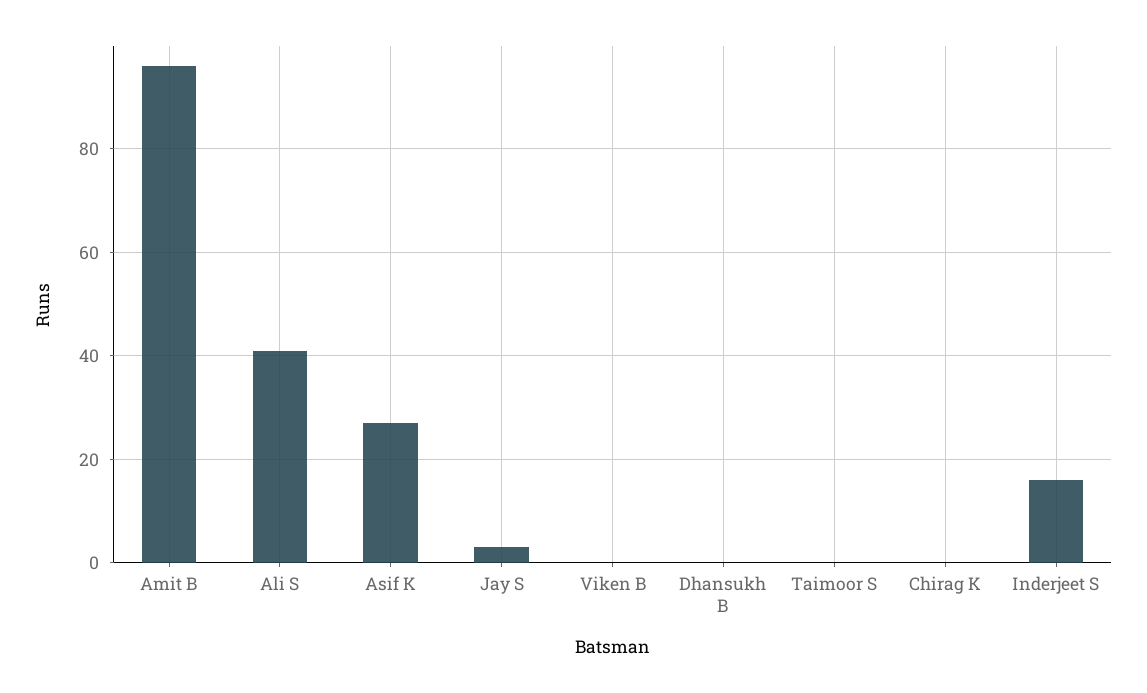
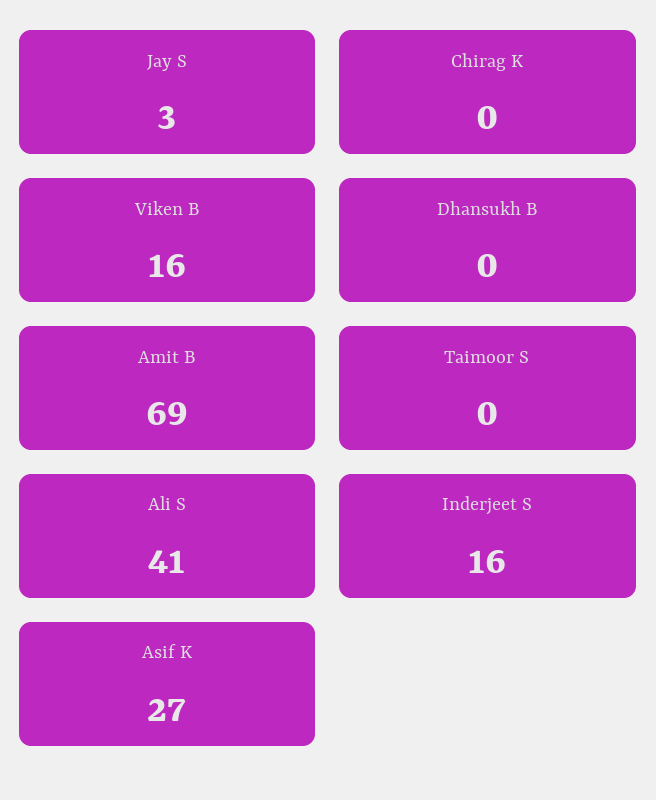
  {
-   "Amit B": 95,
+   "Amit B": 69,
    "Ali S": 41,
    "Asif K": 27,
    "Jay S": 3,
-   "Viken B": 0,
+   "Viken B": 16,
    "Dhansukh B": 0,
    "Taimoor S": 0,
    "Chirag K": 0,
    "Inderjeet S": 16
  }

